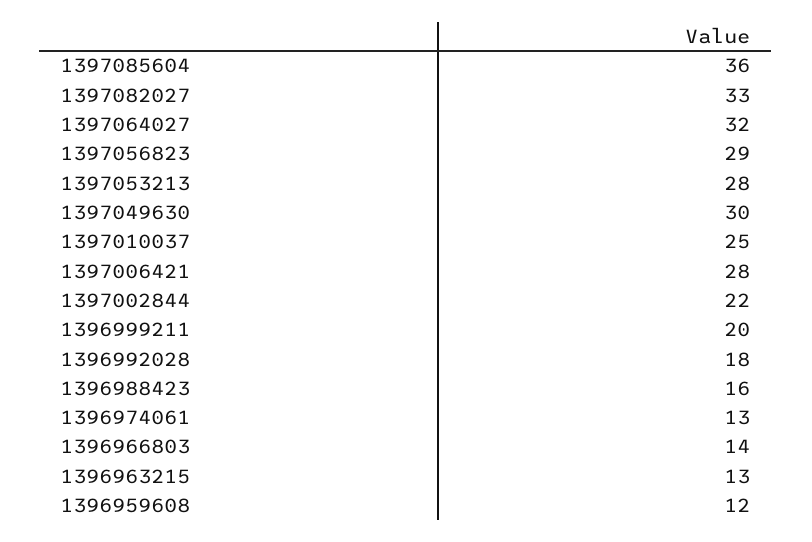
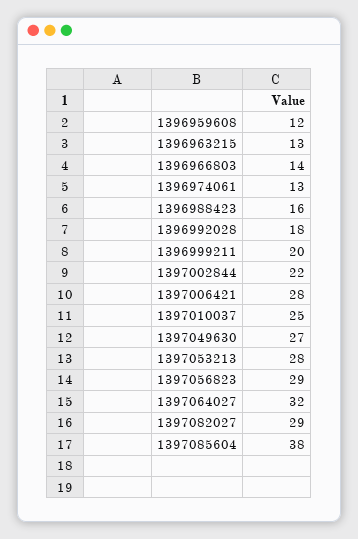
  {
-   "1397085604": 36,
+   "1397085604": 38,
-   "1397082027": 33,
+   "1397082027": 29,
    "1397064027": 32,
    "1397056823": 29,
    "1397053213": 28,
-   "1397049630": 30,
+   "1397049630": 27,
    "1397010037": 25,
    "1397006421": 28,
    "1397002844": 22,
    "1396999211": 20,
    "1396992028": 18,
    "1396988423": 16,
    "1396974061": 13,
    "1396966803": 14,
    "1396963215": 13,
    "1396959608": 12
  }

